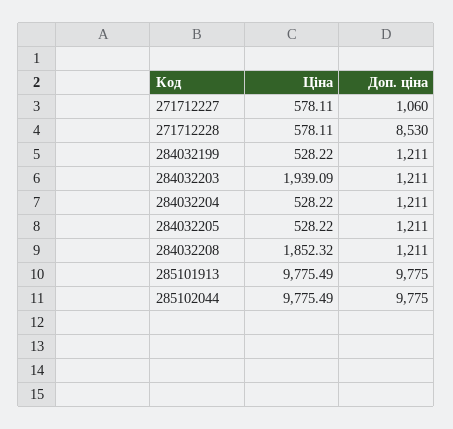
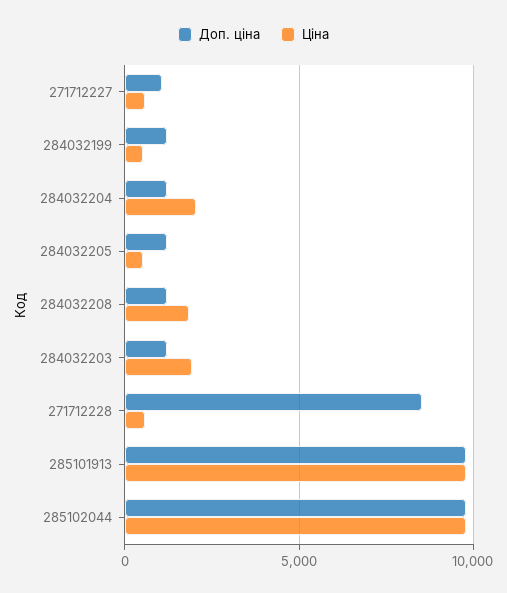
  {
    "Ціна": {
      "271712227": 578.11,
      "271712228": 578.11,
      "284032199": 528.22,
      "284032203": 1939.09,
-     "284032204": 528.22,
+     "284032204": 2000,
      "284032205": 528.22,
      "284032208": 1852.32,
      "285101913": 9775.49,
      "285102044": 9775.49
    },
    "Доп. ціна": {
      "271712227": 1060,
      "271712228": 8530,
      "284032199": 1211,
      "284032203": 1211,
      "284032204": 1211,
      "284032205": 1211,
      "284032208": 1211,
      "285101913": 9775,
      "285102044": 9775
    }
  }

